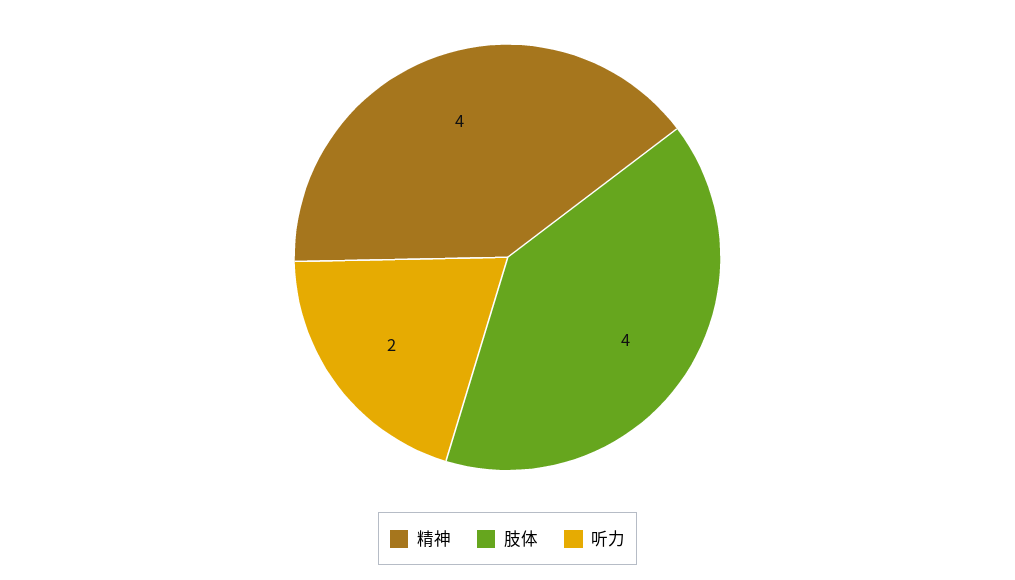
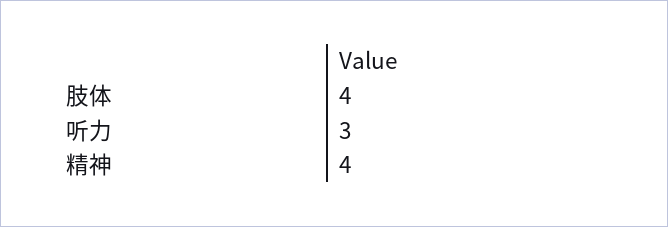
  {
    "精神": 4,
    "肢体": 4,
-   "听力": 2
+   "听力": 3
  }

